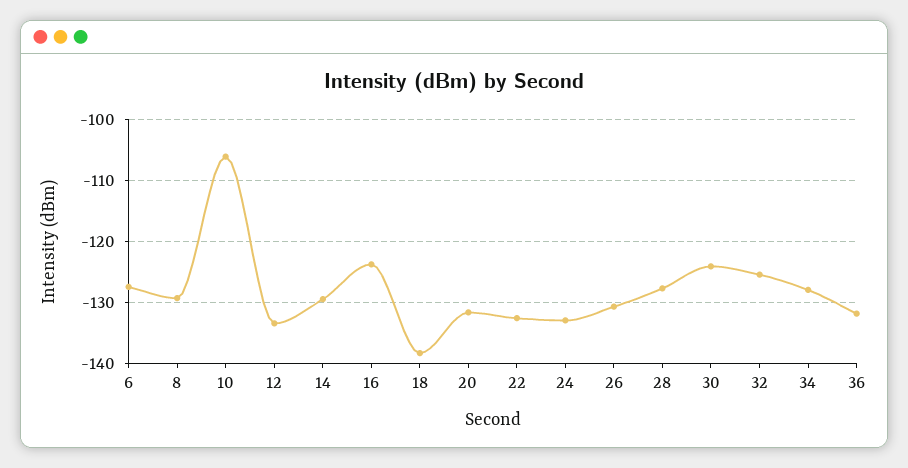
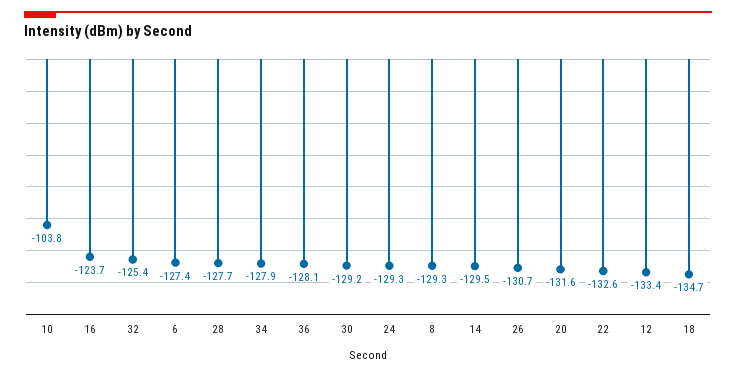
  {
    "6": -127.4,
    "8": -129.3,
-   "10": -106,
+   "10": -103.8,
    "12": -133.4,
    "14": -129.5,
    "16": -123.7,
-   "18": -138,
+   "18": -134.7,
    "20": -131.6,
    "22": -132.6,
-   "24": -133,
+   "24": -129.3,
    "26": -130.7,
    "28": -127.7,
-   "30": -124,
+   "30": -129.2,
    "32": -125.4,
    "34": -127.9,
-   "36": -132
+   "36": -128.1
  }

